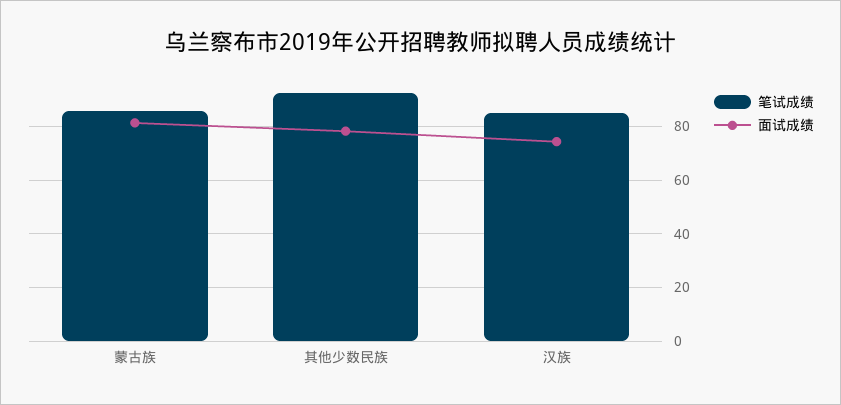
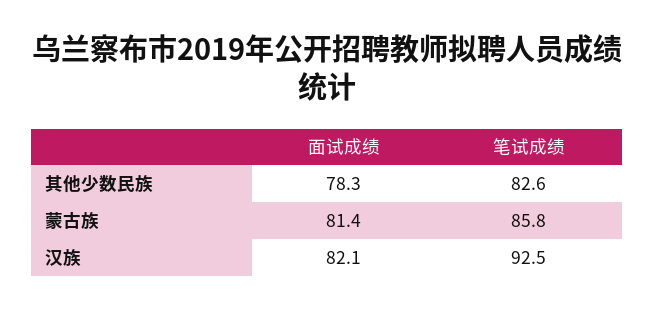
  {
    "笔试成绩": {
      "蒙古族": 85.8,
-     "其他少数民族": 92.5,
+     "其他少数民族": 82.6,
-     "汉族": 85
+     "汉族": 92.5
    },
    "面试成绩": {
      "蒙古族": 81.4,
      "其他少数民族": 78.3,
-     "汉族": 75
+     "汉族": 82.1
    }
  }

